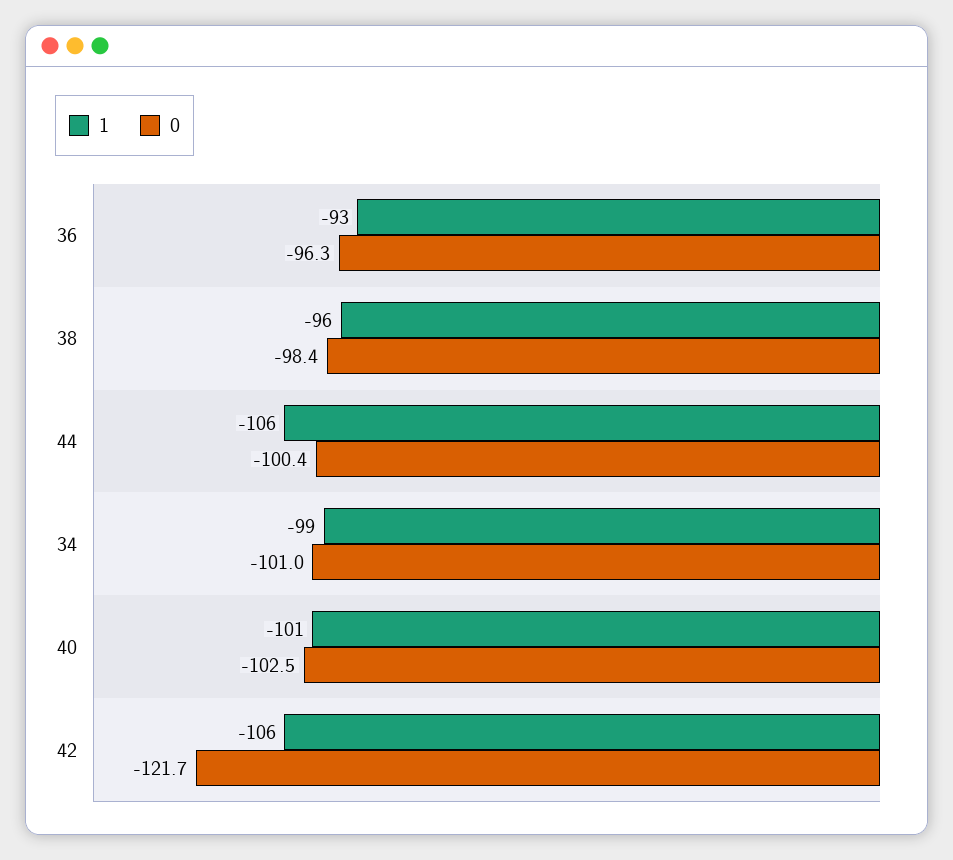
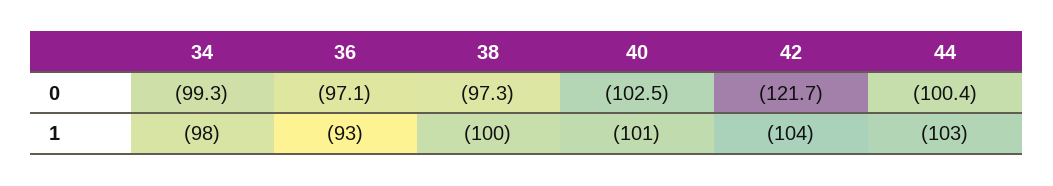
  {
    "1": {
      "36": -93,
-     "38": -96,
+     "38": -100,
-     "44": -106,
+     "44": -103,
-     "34": -99,
+     "34": -98,
      "40": -101,
-     "42": -106
+     "42": -104
    },
    "0": {
-     "36": -96.3,
+     "36": -97.1,
-     "38": -98.4,
+     "38": -97.3,
      "44": -100.4,
-     "34": -101,
+     "34": -99.3,
      "40": -102.5,
      "42": -121.7
    }
  }

